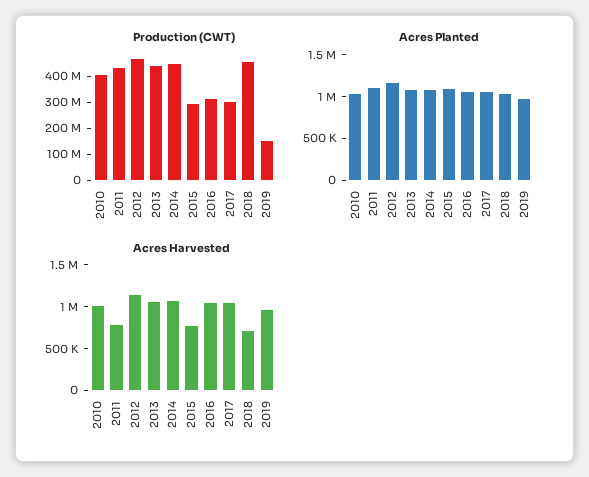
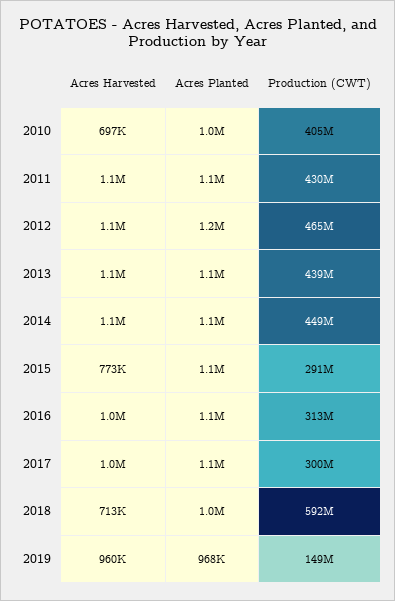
  {
    "Production (CWT)": {
      "2010": 405000000,
      "2011": 430000000,
      "2012": 465000000,
      "2013": 439000000,
      "2014": 449000000,
      "2015": 291000000,
      "2016": 313000000,
      "2017": 300000000,
-     "2018": 450000000,
+     "2018": 592000000,
      "2019": 149000000
    },
    "Acres Planted": {
      "2010": 1000000,
      "2011": 1100000,
      "2012": 1200000,
      "2013": 1100000,
      "2014": 1100000,
      "2015": 1100000,
      "2016": 1100000,
      "2017": 1100000,
      "2018": 1000000,
      "2019": 968000
    },
    "Acres Harvested": {
-     "2010": 1000000,
+     "2010": 697000,
-     "2011": 800000,
+     "2011": 1100000,
      "2012": 1100000,
      "2013": 1100000,
      "2014": 1100000,
      "2015": 773000,
      "2016": 1000000,
      "2017": 1000000,
      "2018": 713000,
      "2019": 960000
    }
  }

